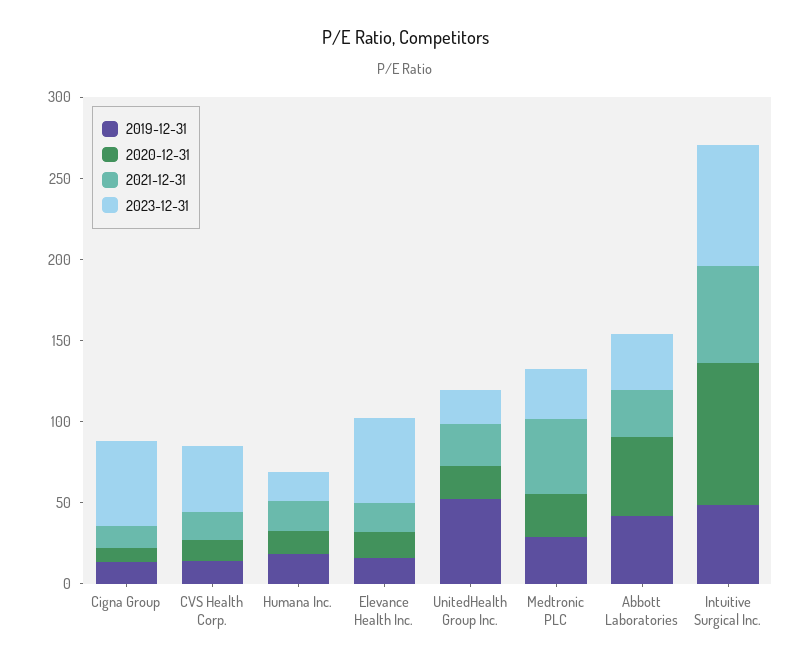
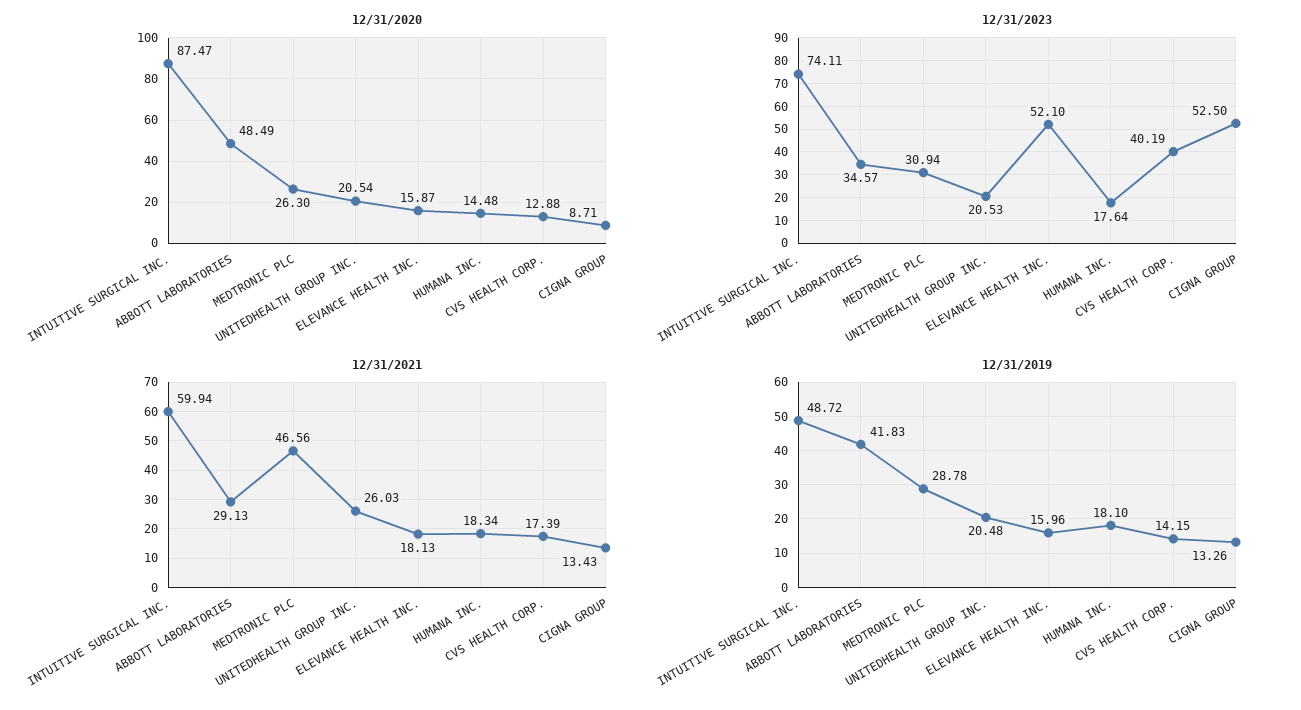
  {
    "2019-12-31": {
      "Cigna Group": 13.26,
      "CVS Health Corp.": 14.15,
      "Humana Inc.": 18.1,
      "Elevance Health Inc.": 15.96,
-     "UnitedHealth Group Inc.": 50,
+     "UnitedHealth Group Inc.": 20.48,
      "Medtronic PLC": 28.78,
      "Abbott Laboratories": 41.83,
      "Intuitive Surgical Inc.": 48.72
    },
    "2020-12-31": {
      "Cigna Group": 8.71,
      "CVS Health Corp.": 12.88,
      "Humana Inc.": 14.48,
      "Elevance Health Inc.": 15.87,
      "UnitedHealth Group Inc.": 20.54,
      "Medtronic PLC": 26.3,
      "Abbott Laboratories": 48.49,
      "Intuitive Surgical Inc.": 87.47
    },
    "2021-12-31": {
      "Cigna Group": 13.43,
      "CVS Health Corp.": 17.39,
      "Humana Inc.": 18.34,
      "Elevance Health Inc.": 18.13,
      "UnitedHealth Group Inc.": 26.03,
      "Medtronic PLC": 46.56,
      "Abbott Laboratories": 29.13,
      "Intuitive Surgical Inc.": 59.94
    },
    "2023-12-31": {
      "Cigna Group": 52.5,
      "CVS Health Corp.": 40.19,
      "Humana Inc.": 17.64,
      "Elevance Health Inc.": 52.1,
      "UnitedHealth Group Inc.": 20.53,
      "Medtronic PLC": 30.94,
      "Abbott Laboratories": 34.57,
      "Intuitive Surgical Inc.": 74.11
    }
  }

